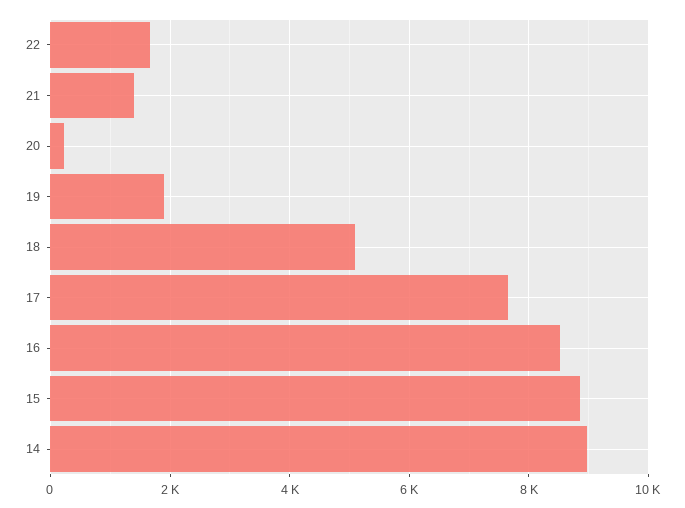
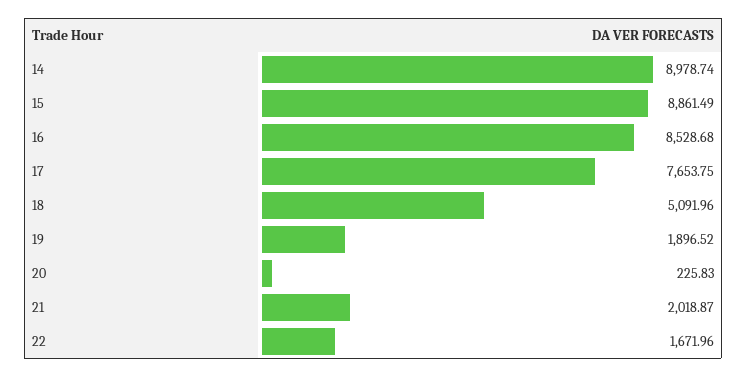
  {
    "22": 1671.96,
-   "21": 1400,
+   "21": 2018.87,
    "20": 225.83,
    "19": 1896.52,
    "18": 5091.96,
    "17": 7653.75,
    "16": 8528.68,
    "15": 8861.49,
    "14": 8978.74
  }

